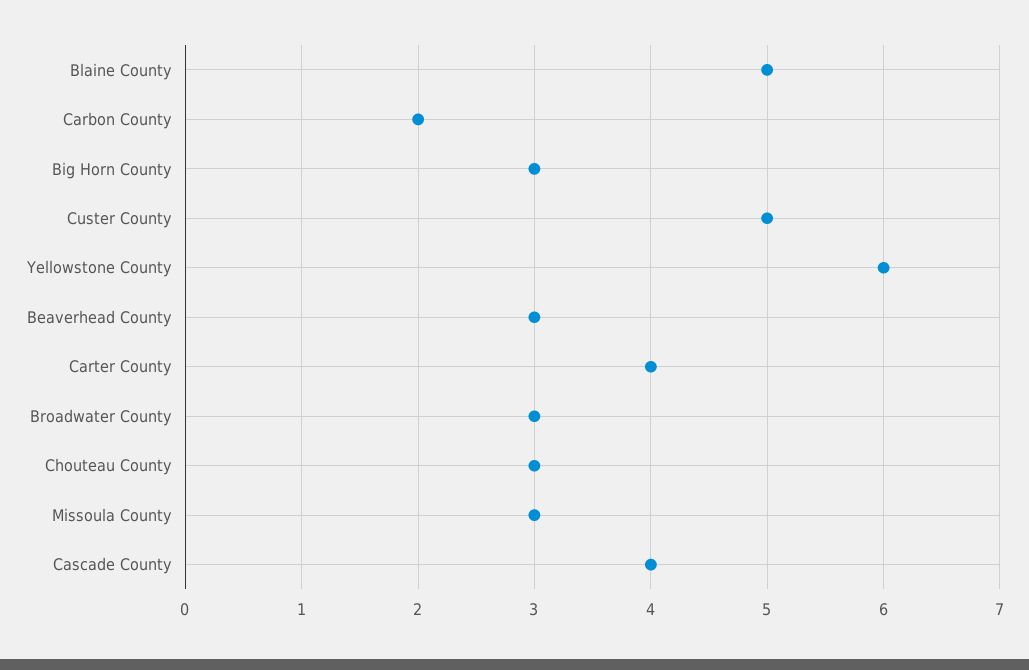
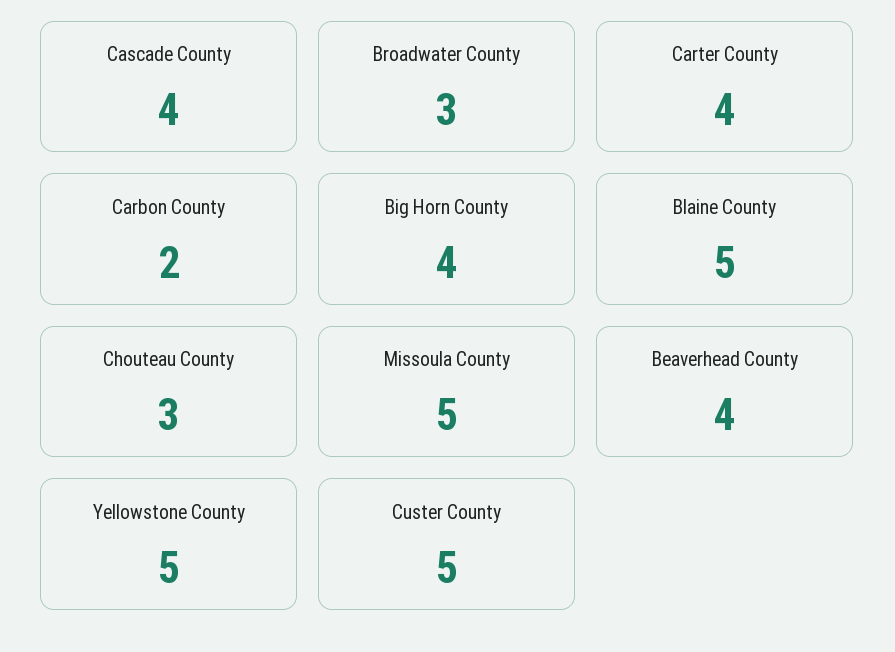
  {
    "Blaine County": 5,
    "Carbon County": 2,
-   "Big Horn County": 3,
+   "Big Horn County": 4,
    "Custer County": 5,
-   "Yellowstone County": 6,
+   "Yellowstone County": 5,
-   "Beaverhead County": 3,
+   "Beaverhead County": 4,
    "Carter County": 4,
    "Broadwater County": 3,
    "Chouteau County": 3,
-   "Missoula County": 3,
+   "Missoula County": 5,
    "Cascade County": 4
  }

